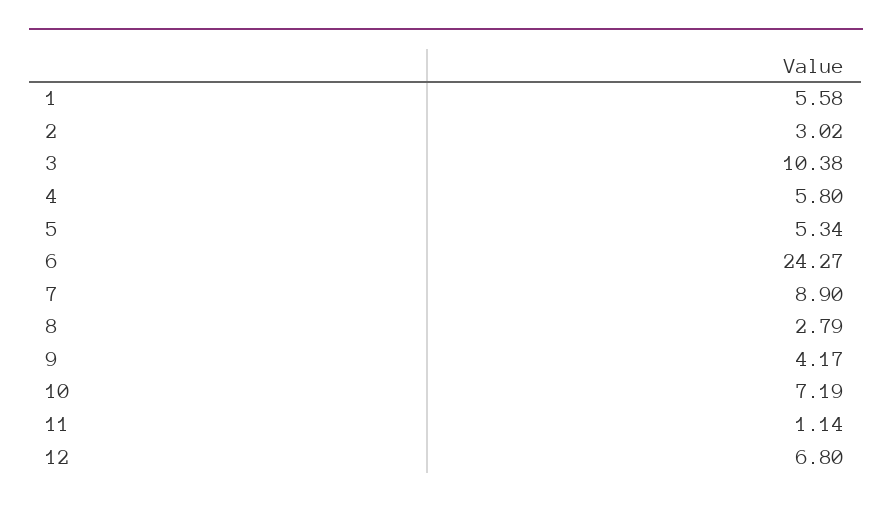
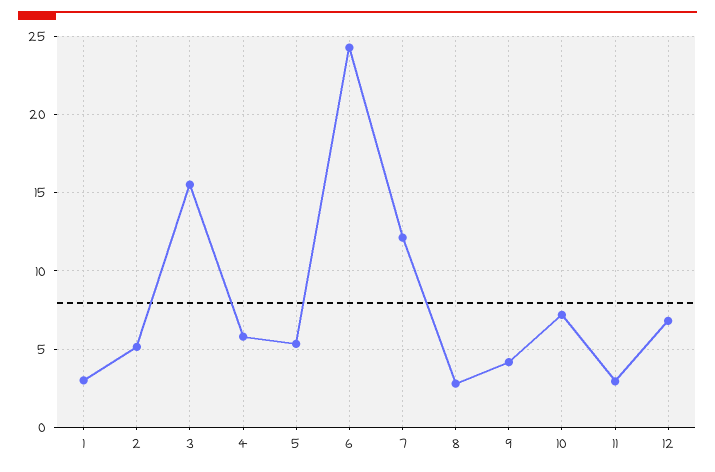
  {
-   "1": 5.58,
+   "1": 3,
-   "2": 3.02,
+   "2": 5,
-   "3": 10.38,
+   "3": 15.5,
    "4": 5.8,
    "5": 5.34,
    "6": 24.27,
-   "7": 8.9,
+   "7": 12,
    "8": 2.79,
    "9": 4.17,
    "10": 7.19,
-   "11": 1.14,
+   "11": 3,
    "12": 6.8
  }

